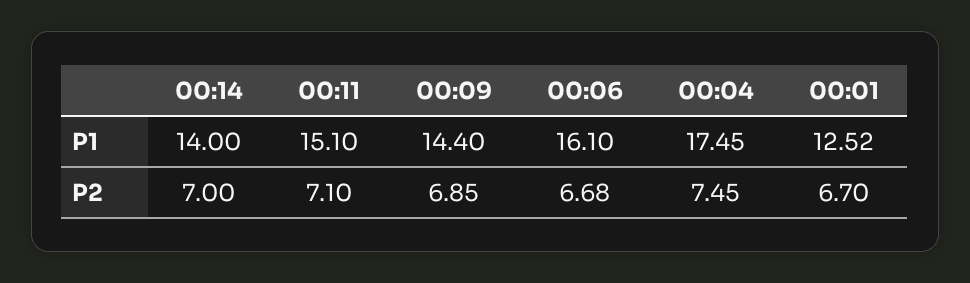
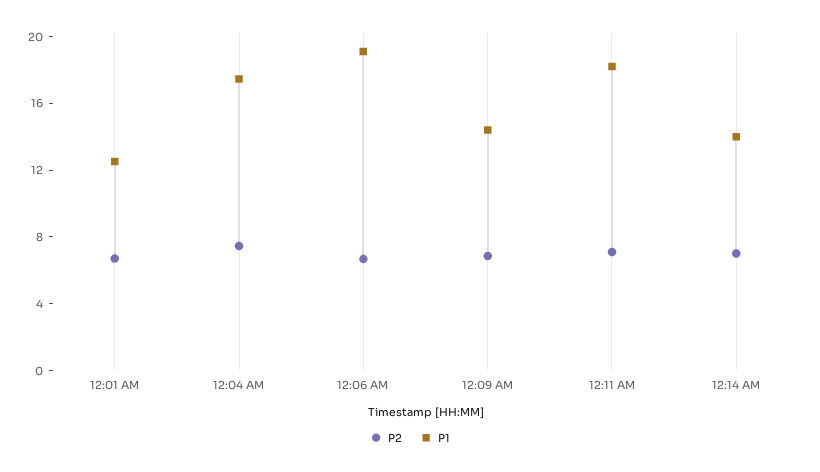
  {
    "P1": {
      "00:14": 14,
-     "00:11": 15.1,
+     "00:11": 18,
      "00:09": 14.4,
-     "00:06": 16.1,
+     "00:06": 19,
      "00:04": 17.45,
      "00:01": 12.52
    },
    "P2": {
      "00:14": 7,
      "00:11": 7.1,
      "00:09": 6.85,
      "00:06": 6.68,
      "00:04": 7.45,
      "00:01": 6.7
    }
  }

